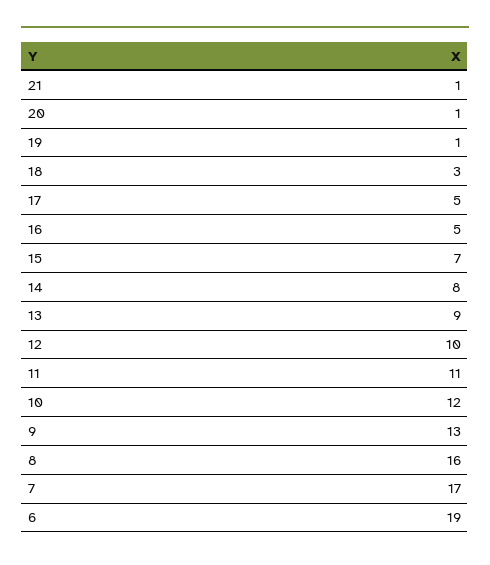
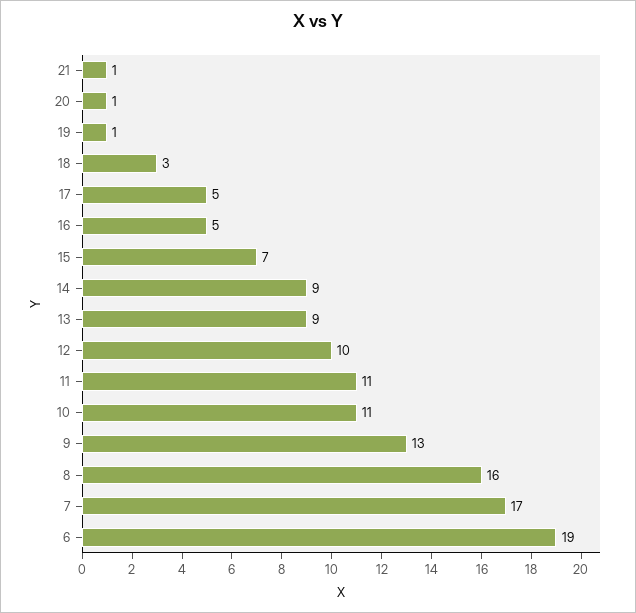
  {
    "21": 1,
    "20": 1,
    "19": 1,
    "18": 3,
    "17": 5,
    "16": 5,
    "15": 7,
-   "14": 8,
+   "14": 9,
    "13": 9,
    "12": 10,
    "11": 11,
-   "10": 12,
+   "10": 11,
    "9": 13,
    "8": 16,
    "7": 17,
    "6": 19
  }

